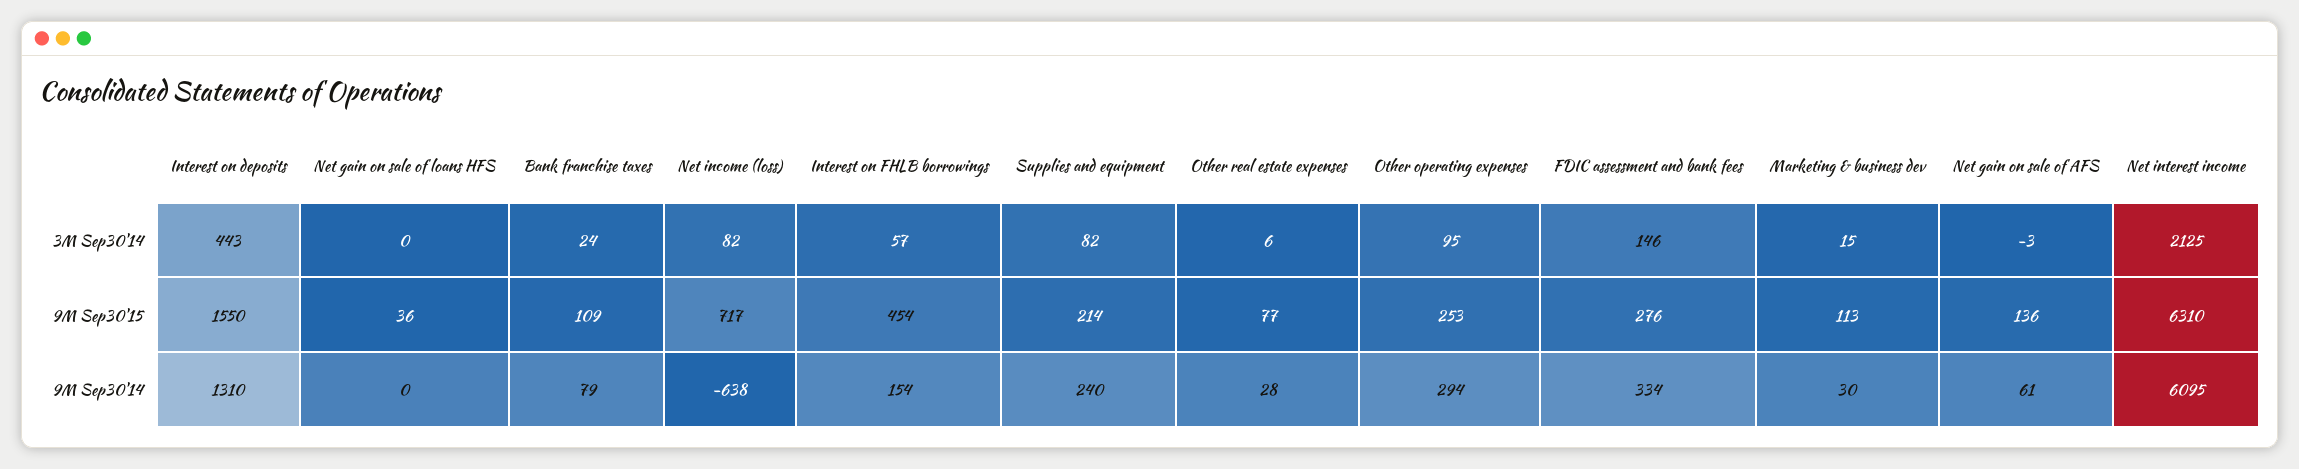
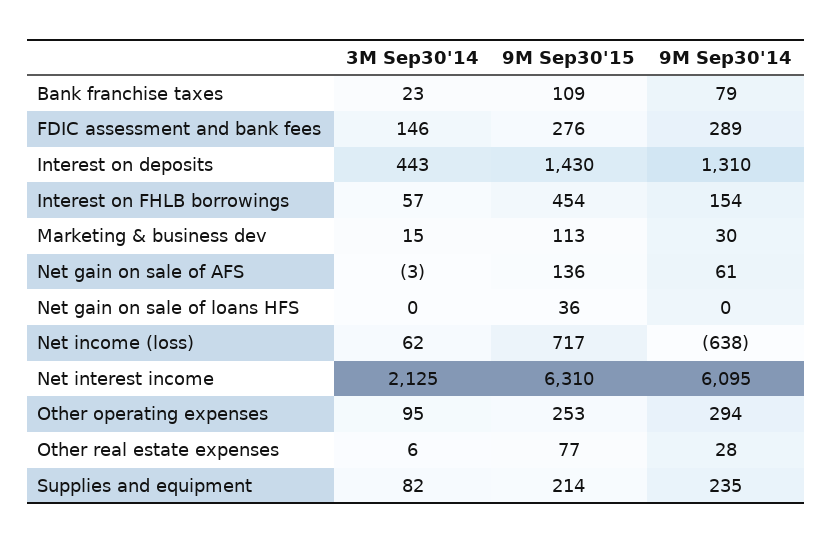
  {
    "Interest on deposits": {
      "3M Sep30'14": 443,
-     "9M Sep30'15": 1550,
+     "9M Sep30'15": 1430,
      "9M Sep30'14": 1310
    },
    "Net gain on sale of loans HFS": {
      "3M Sep30'14": 0,
      "9M Sep30'15": 36,
      "9M Sep30'14": 0
    },
    "Bank franchise taxes": {
-     "3M Sep30'14": 24,
+     "3M Sep30'14": 23,
      "9M Sep30'15": 109,
      "9M Sep30'14": 79
    },
    "Net income (loss)": {
-     "3M Sep30'14": 82,
+     "3M Sep30'14": 62,
      "9M Sep30'15": 717,
      "9M Sep30'14": -638
    },
    "Interest on FHLB borrowings": {
      "3M Sep30'14": 57,
      "9M Sep30'15": 454,
      "9M Sep30'14": 154
    },
    "Supplies and equipment": {
      "3M Sep30'14": 82,
      "9M Sep30'15": 214,
-     "9M Sep30'14": 240
+     "9M Sep30'14": 235
    },
    "Other real estate expenses": {
      "3M Sep30'14": 6,
      "9M Sep30'15": 77,
      "9M Sep30'14": 28
    },
    "Other operating expenses": {
      "3M Sep30'14": 95,
      "9M Sep30'15": 253,
      "9M Sep30'14": 294
    },
    "FDIC assessment and bank fees": {
      "3M Sep30'14": 146,
      "9M Sep30'15": 276,
-     "9M Sep30'14": 334
+     "9M Sep30'14": 289
    },
    "Marketing & business dev": {
      "3M Sep30'14": 15,
      "9M Sep30'15": 113,
      "9M Sep30'14": 30
    },
    "Net gain on sale of AFS": {
      "3M Sep30'14": -3,
      "9M Sep30'15": 136,
      "9M Sep30'14": 61
    },
    "Net interest income": {
      "3M Sep30'14": 2125,
      "9M Sep30'15": 6310,
      "9M Sep30'14": 6095
    }
  }

